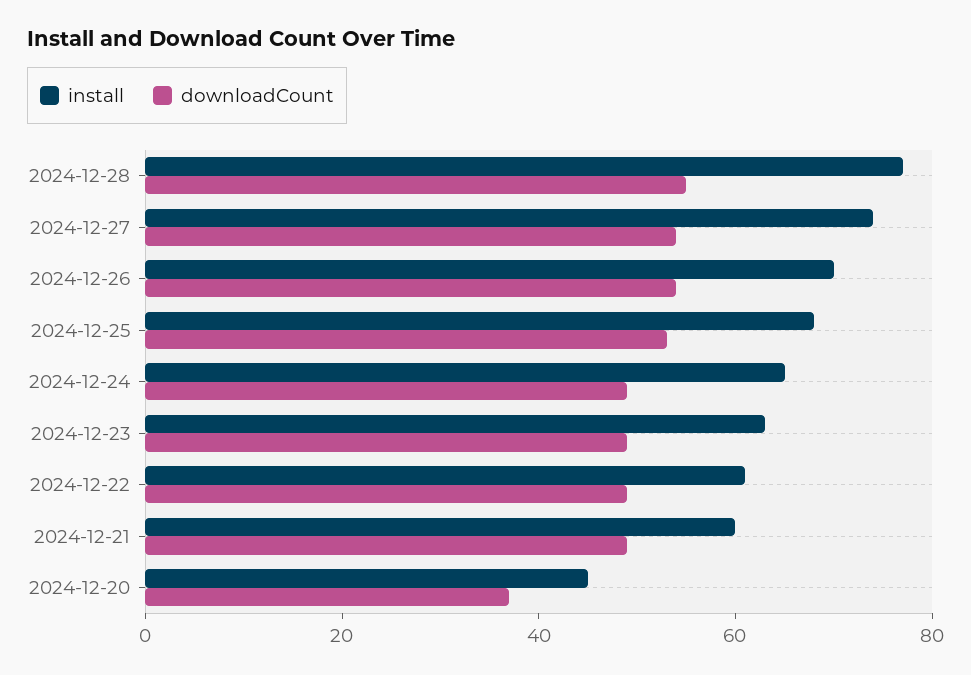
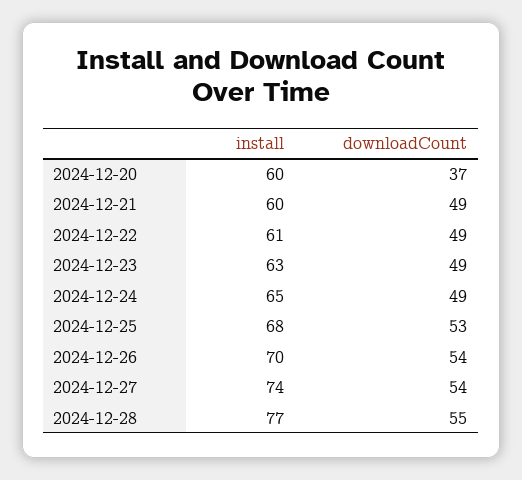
  {
    "install": {
      "2024-12-28": 77,
      "2024-12-27": 74,
      "2024-12-26": 70,
      "2024-12-25": 68,
      "2024-12-24": 65,
      "2024-12-23": 63,
      "2024-12-22": 61,
      "2024-12-21": 60,
-     "2024-12-20": 45
+     "2024-12-20": 60
    },
    "downloadCount": {
      "2024-12-28": 55,
      "2024-12-27": 54,
      "2024-12-26": 54,
      "2024-12-25": 53,
      "2024-12-24": 49,
      "2024-12-23": 49,
      "2024-12-22": 49,
      "2024-12-21": 49,
      "2024-12-20": 37
    }
  }

